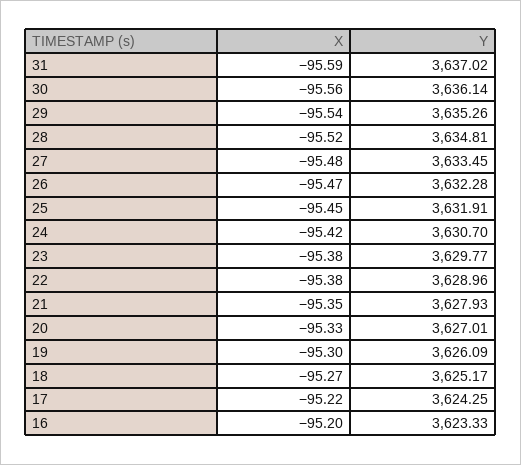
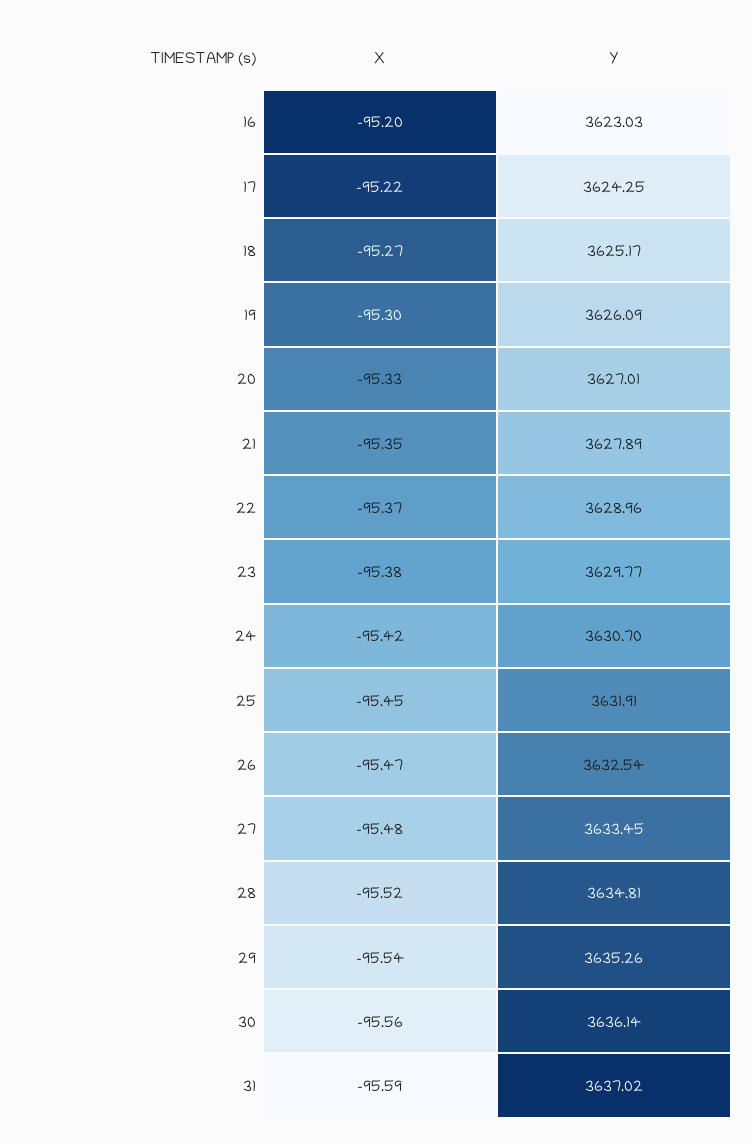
  {
    "X": {
      "31": -95.59,
      "30": -95.56,
      "29": -95.54,
      "28": -95.52,
      "27": -95.48,
      "26": -95.47,
      "25": -95.45,
      "24": -95.42,
      "23": -95.38,
-     "22": -95.38,
+     "22": -95.37,
      "21": -95.35,
      "20": -95.33,
      "19": -95.3,
      "18": -95.27,
      "17": -95.22,
      "16": -95.2
    },
    "Y": {
      "31": 3637.02,
      "30": 3636.14,
      "29": 3635.26,
      "28": 3634.81,
      "27": 3633.45,
-     "26": 3632.28,
+     "26": 3632.54,
      "25": 3631.91,
      "24": 3630.7,
      "23": 3629.77,
      "22": 3628.96,
-     "21": 3627.93,
+     "21": 3627.89,
      "20": 3627.01,
      "19": 3626.09,
      "18": 3625.17,
      "17": 3624.25,
-     "16": 3623.33
+     "16": 3623.03
    }
  }

